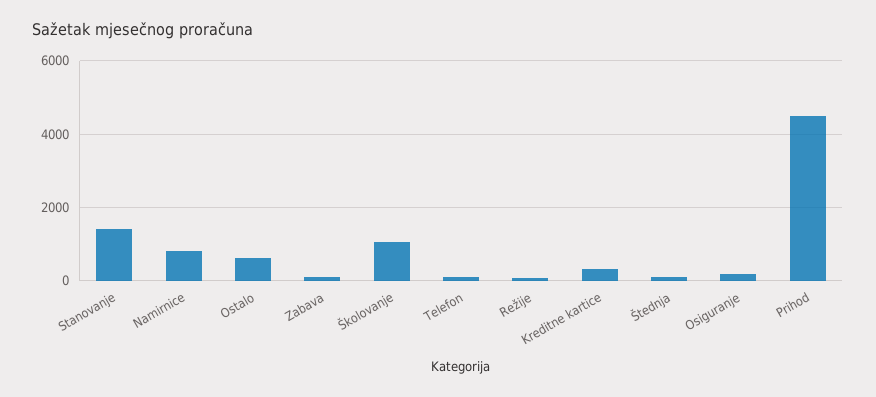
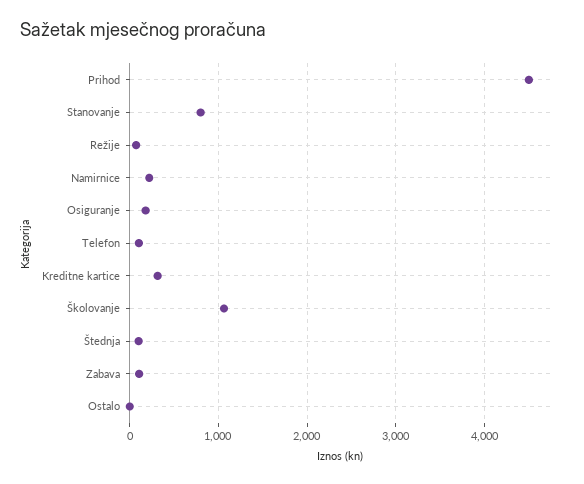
  {
-   "Stanovanje": 1400,
+   "Stanovanje": 800,
-   "Namirnice": 800,
+   "Namirnice": 200,
-   "Ostalo": 600,
+   "Ostalo": 0,
    "Zabava": 100,
    "Školovanje": 1100,
    "Telefon": 100,
    "Režije": 100,
    "Kreditne kartice": 300,
    "Štednja": 100,
    "Osiguranje": 200,
    "Prihod": 4500
  }

